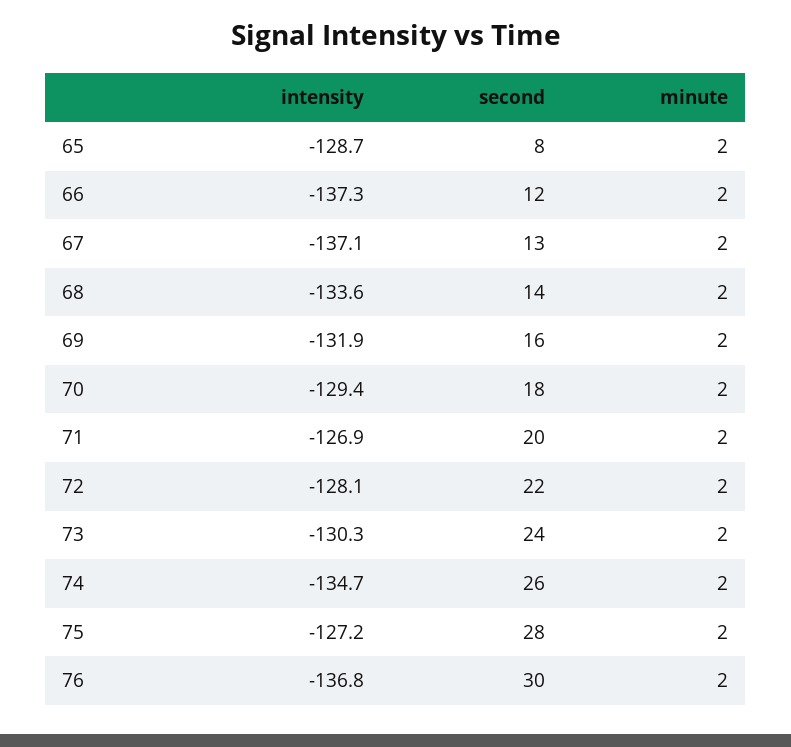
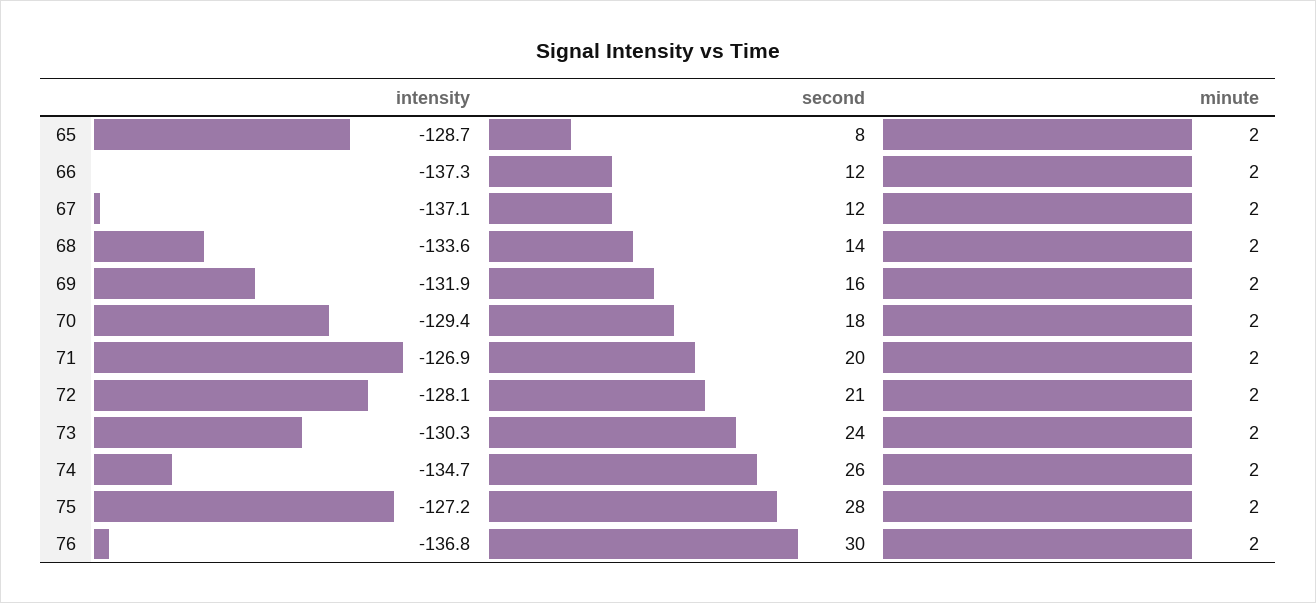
  {
    "intensity": {
      "65": -128.7,
      "66": -137.3,
      "67": -137.1,
      "68": -133.6,
      "69": -131.9,
      "70": -129.4,
      "71": -126.9,
      "72": -128.1,
      "73": -130.3,
      "74": -134.7,
      "75": -127.2,
      "76": -136.8
    },
    "second": {
      "65": 8,
      "66": 12,
-     "67": 13,
+     "67": 12,
      "68": 14,
      "69": 16,
      "70": 18,
      "71": 20,
-     "72": 22,
+     "72": 21,
      "73": 24,
      "74": 26,
      "75": 28,
      "76": 30
    },
    "minute": {
      "65": 2,
      "66": 2,
      "67": 2,
      "68": 2,
      "69": 2,
      "70": 2,
      "71": 2,
      "72": 2,
      "73": 2,
      "74": 2,
      "75": 2,
      "76": 2
    }
  }

